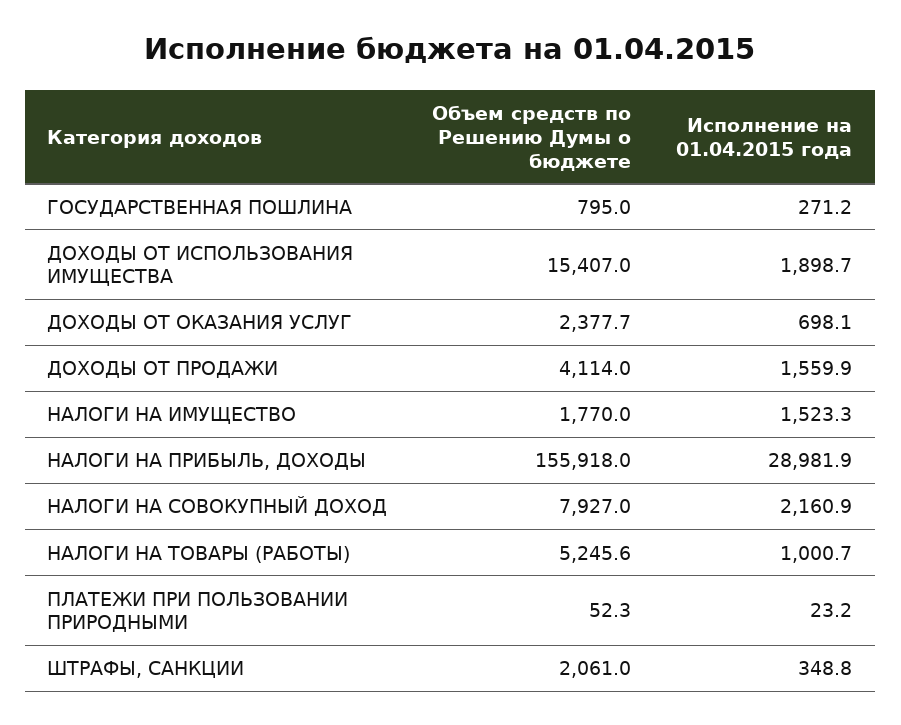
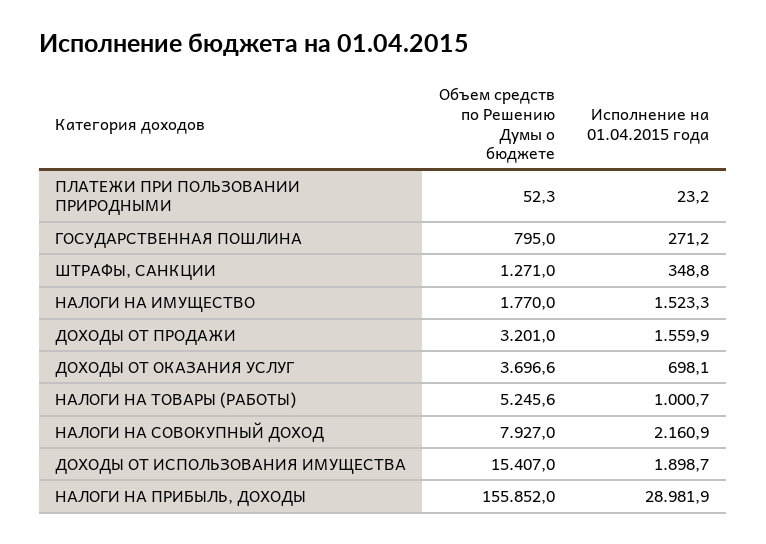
  {
    "Объем средств по Решению Думы о бюджете": {
      "ГОСУДАРСТВЕННАЯ ПОШЛИНА": 795,
      "ДОХОДЫ ОТ ИСПОЛЬЗОВАНИЯ ИМУЩЕСТВА": 15407,
-     "ДОХОДЫ ОТ ОКАЗАНИЯ УСЛУГ": 2377.7,
+     "ДОХОДЫ ОТ ОКАЗАНИЯ УСЛУГ": 3696.6,
-     "ДОХОДЫ ОТ ПРОДАЖИ": 4114,
+     "ДОХОДЫ ОТ ПРОДАЖИ": 3201,
      "НАЛОГИ НА ИМУЩЕСТВО": 1770,
-     "НАЛОГИ НА ПРИБЫЛЬ, ДОХОДЫ": 155918,
+     "НАЛОГИ НА ПРИБЫЛЬ, ДОХОДЫ": 155852,
      "НАЛОГИ НА СОВОКУПНЫЙ ДОХОД": 7927,
      "НАЛОГИ НА ТОВАРЫ (РАБОТЫ)": 5245.6,
      "ПЛАТЕЖИ ПРИ ПОЛЬЗОВАНИИ ПРИРОДНЫМИ": 52.3,
-     "ШТРАФЫ, САНКЦИИ": 2061
+     "ШТРАФЫ, САНКЦИИ": 1271
    },
    "Исполнение на 01.04.2015 года": {
      "ГОСУДАРСТВЕННАЯ ПОШЛИНА": 271.2,
      "ДОХОДЫ ОТ ИСПОЛЬЗОВАНИЯ ИМУЩЕСТВА": 1898.7,
      "ДОХОДЫ ОТ ОКАЗАНИЯ УСЛУГ": 698.1,
      "ДОХОДЫ ОТ ПРОДАЖИ": 1559.9,
      "НАЛОГИ НА ИМУЩЕСТВО": 1523.3,
      "НАЛОГИ НА ПРИБЫЛЬ, ДОХОДЫ": 28981.9,
      "НАЛОГИ НА СОВОКУПНЫЙ ДОХОД": 2160.9,
      "НАЛОГИ НА ТОВАРЫ (РАБОТЫ)": 1000.7,
      "ПЛАТЕЖИ ПРИ ПОЛЬЗОВАНИИ ПРИРОДНЫМИ": 23.2,
      "ШТРАФЫ, САНКЦИИ": 348.8
    }
  }

